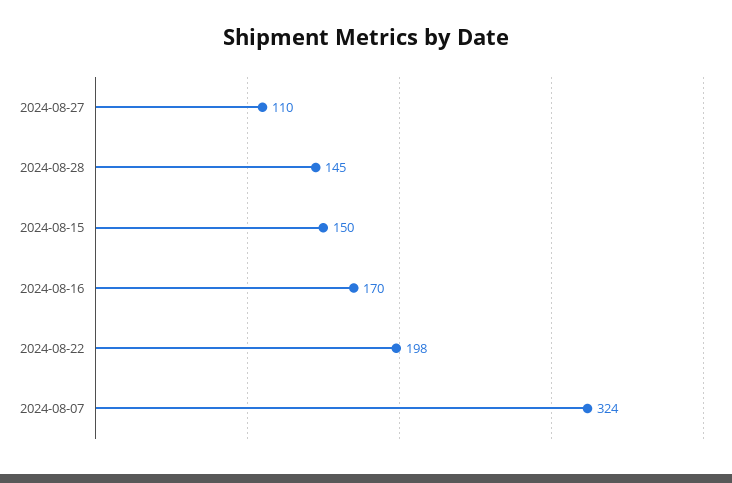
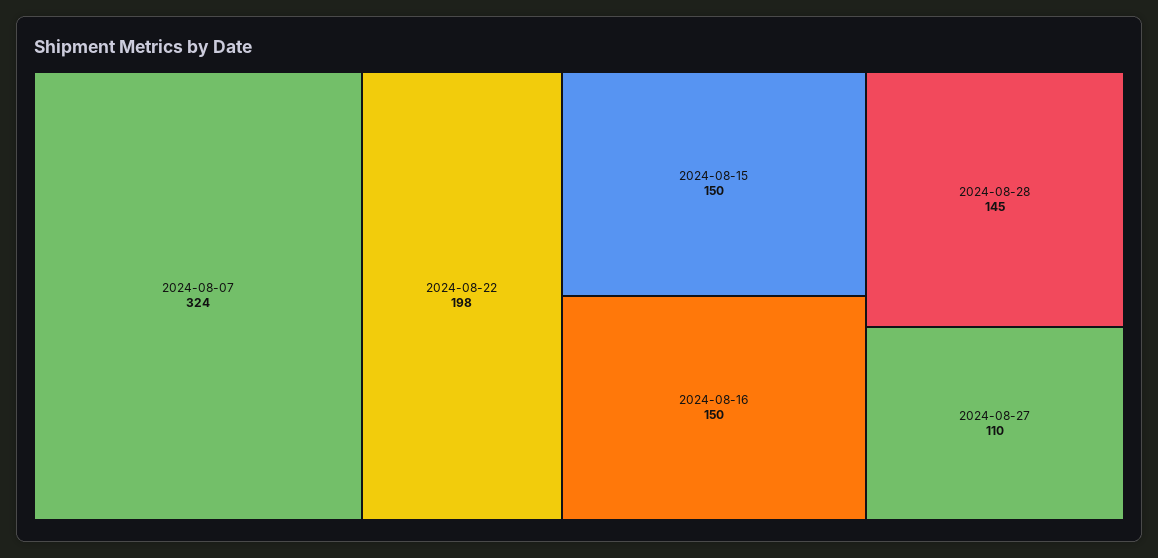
  {
    "2024-08-27": 110,
    "2024-08-28": 145,
    "2024-08-15": 150,
-   "2024-08-16": 170,
+   "2024-08-16": 150,
    "2024-08-22": 198,
    "2024-08-07": 324
  }

